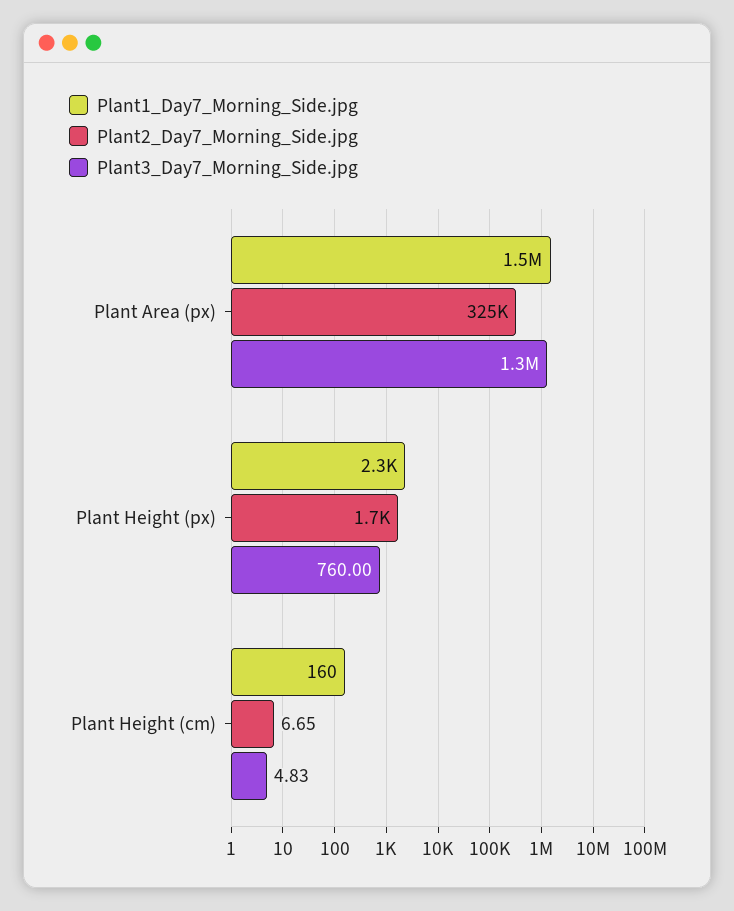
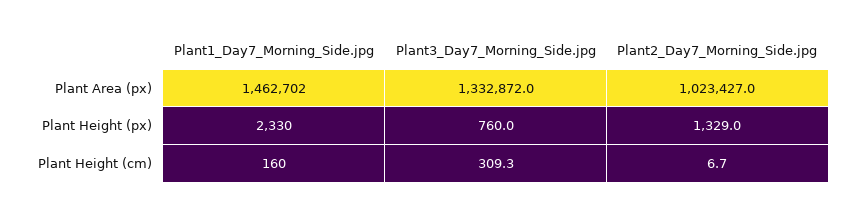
  {
    "Plant1_Day7_Morning_Side.jpg": {
      "Plant Area (px)": 1462702,
      "Plant Height (px)": 2330,
      "Plant Height (cm)": 160
    },
    "Plant2_Day7_Morning_Side.jpg": {
-     "Plant Area (px)": 325000,
+     "Plant Area (px)": 1023427,
-     "Plant Height (px)": 1700,
+     "Plant Height (px)": 1329,
      "Plant Height (cm)": 6.65
    },
    "Plant3_Day7_Morning_Side.jpg": {
      "Plant Area (px)": 1332872,
      "Plant Height (px)": 760,
-     "Plant Height (cm)": 4.83
+     "Plant Height (cm)": 309.3
    }
  }

